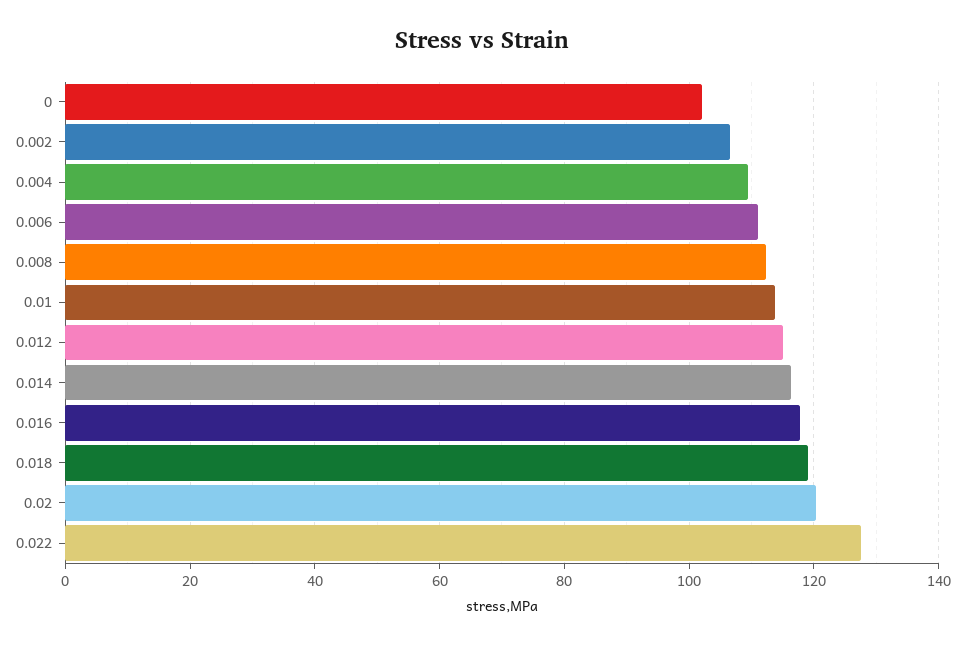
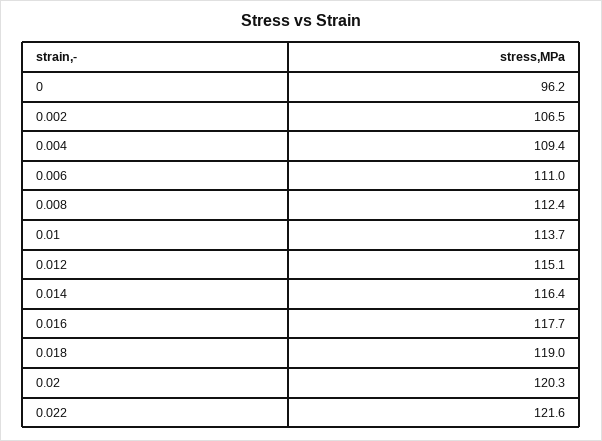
  {
-   "0": 102,
+   "0": 96.2,
    "0.002": 106.5,
    "0.004": 109.4,
    "0.006": 111,
    "0.008": 112.4,
    "0.01": 113.7,
    "0.012": 115.1,
    "0.014": 116.4,
    "0.016": 117.7,
    "0.018": 119,
    "0.02": 120.3,
-   "0.022": 128
+   "0.022": 121.6
  }

